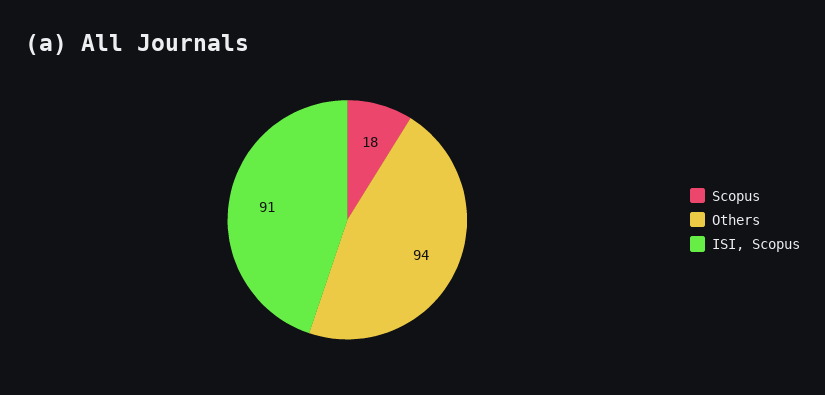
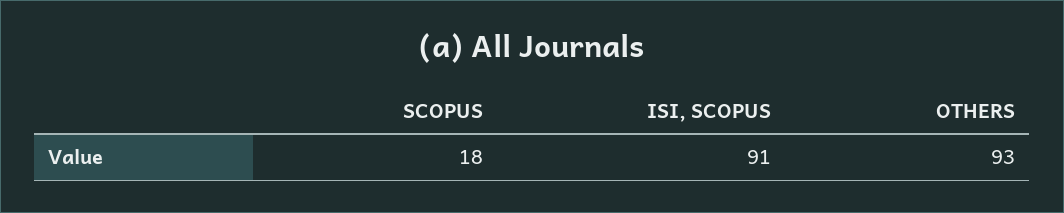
  {
    "Scopus": 18,
-   "Others": 94,
+   "Others": 93,
    "ISI, Scopus": 91
  }

